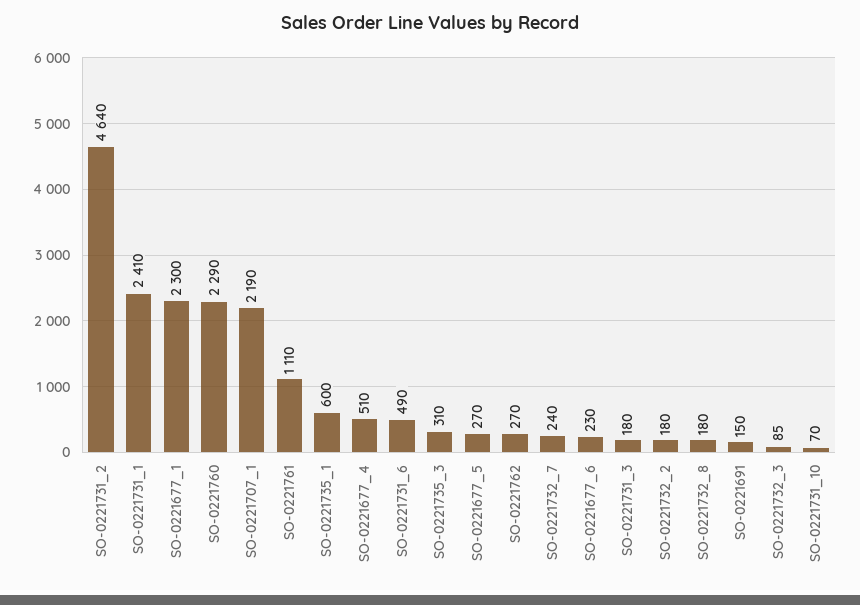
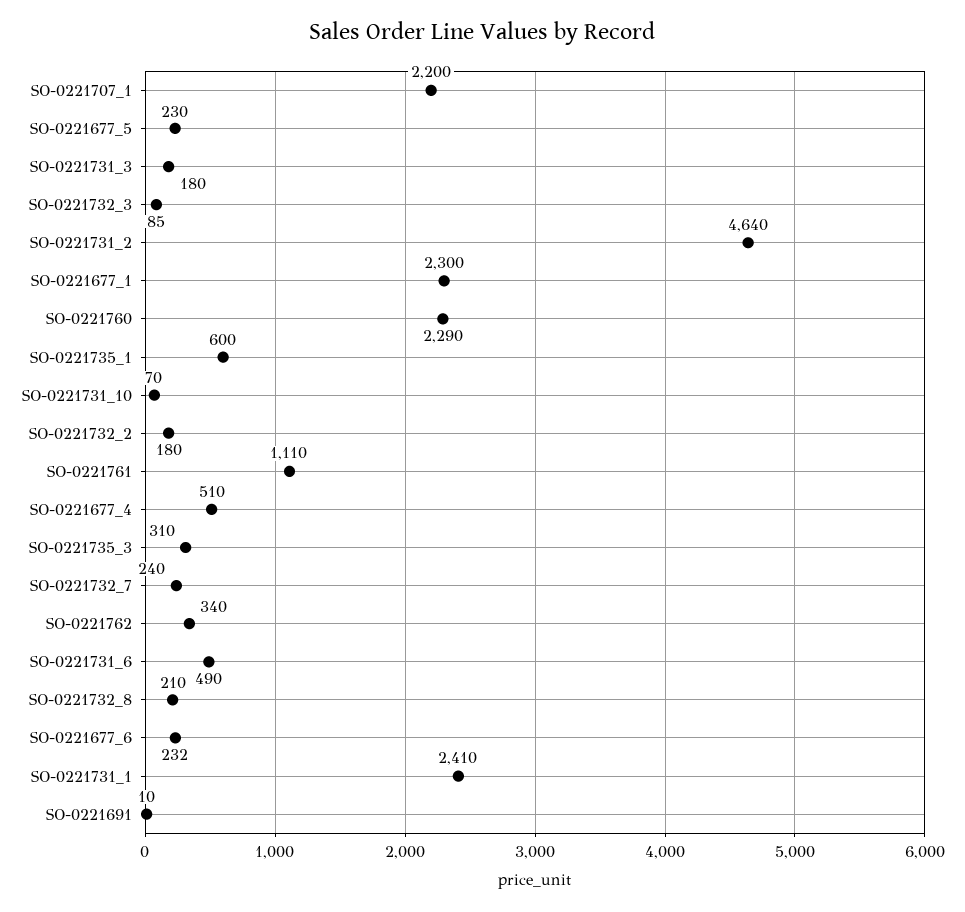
  {
    "SO-0221731_2": 4640,
    "SO-0221731_1": 2410,
    "SO-0221677_1": 2300,
    "SO-0221760": 2290,
-   "SO-0221707_1": 2190,
+   "SO-0221707_1": 2200,
    "SO-0221761": 1110,
    "SO-0221735_1": 600,
    "SO-0221677_4": 510,
    "SO-0221731_6": 490,
    "SO-0221735_3": 310,
-   "SO-0221677_5": 270,
+   "SO-0221677_5": 230,
-   "SO-0221762": 270,
+   "SO-0221762": 340,
    "SO-0221732_7": 240,
-   "SO-0221677_6": 230,
+   "SO-0221677_6": 232,
    "SO-0221731_3": 180,
    "SO-0221732_2": 180,
-   "SO-0221732_8": 180,
+   "SO-0221732_8": 210,
-   "SO-0221691": 150,
+   "SO-0221691": 10,
    "SO-0221732_3": 85,
    "SO-0221731_10": 70
  }

